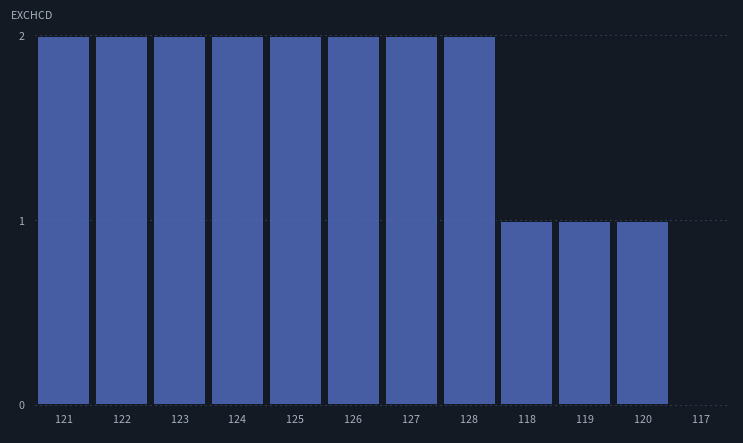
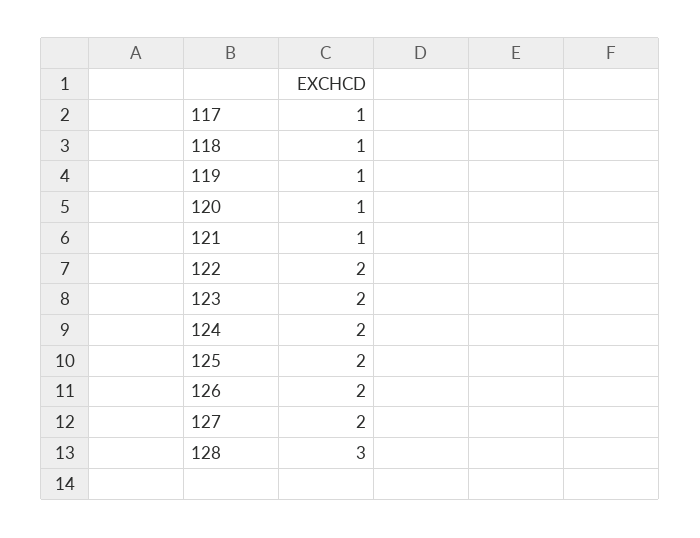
  {
-   "121": 2,
+   "121": 1,
    "122": 2,
    "123": 2,
    "124": 2,
    "125": 2,
    "126": 2,
    "127": 2,
-   "128": 2,
+   "128": 3,
    "118": 1,
    "119": 1,
    "120": 1,
-   "117": 0
+   "117": 1
  }

